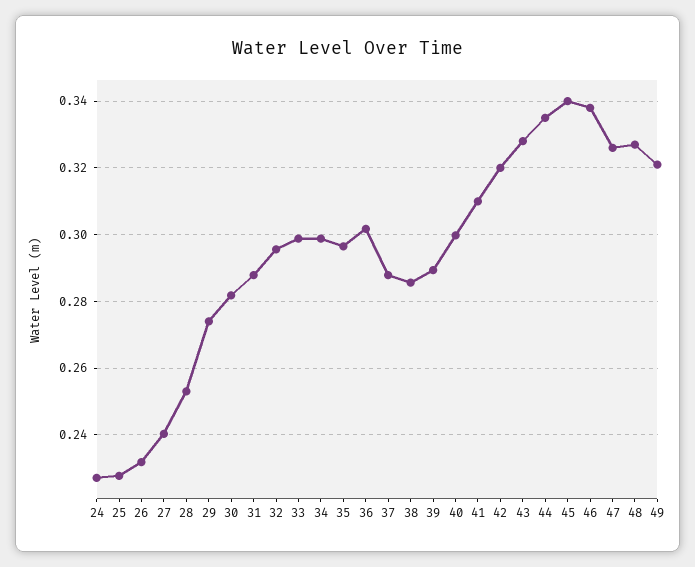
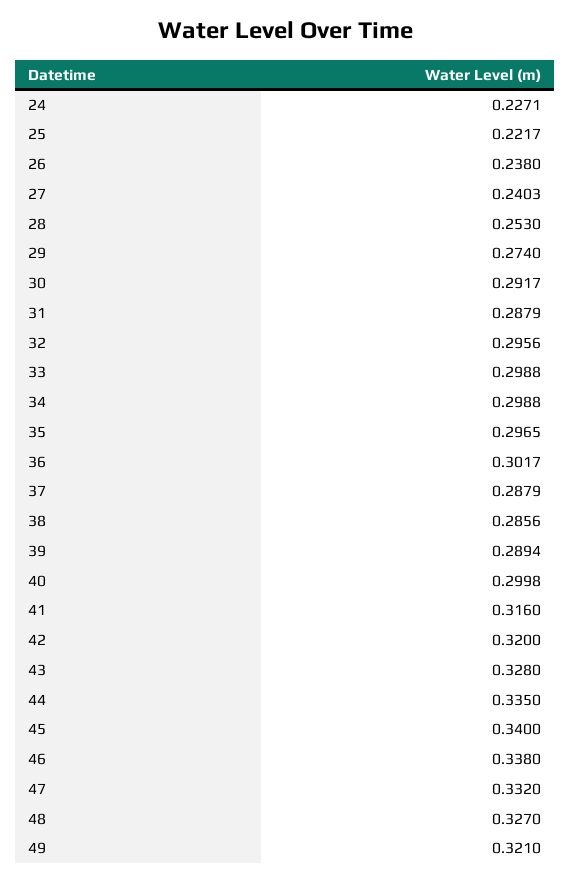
  {
    "24": 0.2271,
-   "25": 0.228,
+   "25": 0.2217,
-   "26": 0.232,
+   "26": 0.238,
    "27": 0.2403,
    "28": 0.253,
    "29": 0.274,
-   "30": 0.282,
+   "30": 0.2917,
    "31": 0.2879,
    "32": 0.2956,
    "33": 0.2988,
    "34": 0.2988,
    "35": 0.2965,
    "36": 0.3017,
    "37": 0.2879,
    "38": 0.2856,
    "39": 0.2894,
    "40": 0.2998,
-   "41": 0.31,
+   "41": 0.316,
    "42": 0.32,
    "43": 0.328,
    "44": 0.335,
    "45": 0.34,
    "46": 0.338,
-   "47": 0.326,
+   "47": 0.332,
    "48": 0.327,
    "49": 0.321
  }

